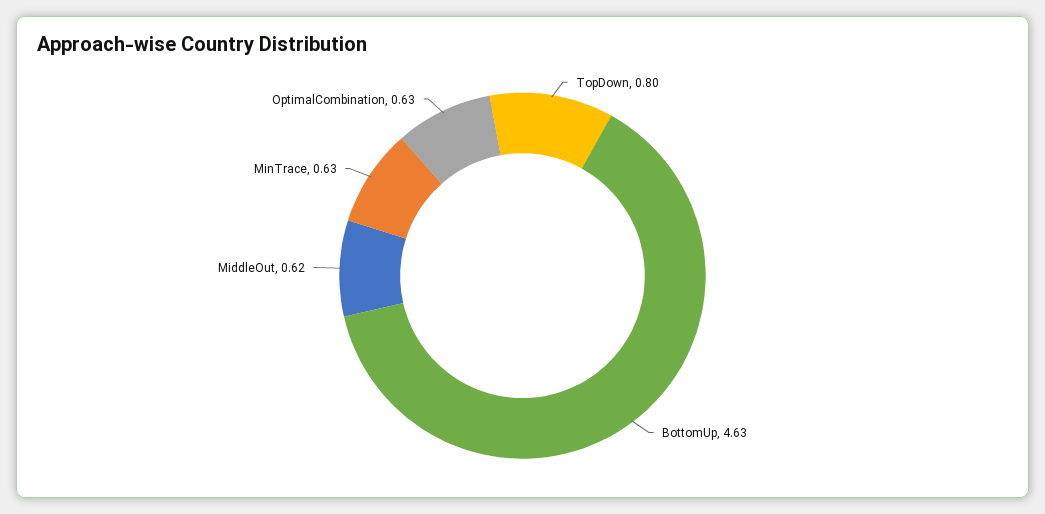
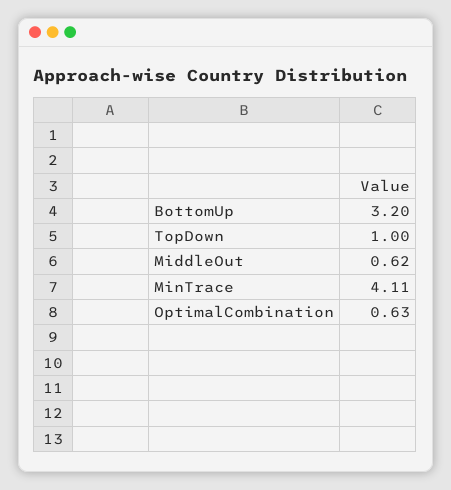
  {
-   "TopDown": 0.8,
+   "TopDown": 1,
-   "BottomUp": 4.63,
+   "BottomUp": 3.2,
    "MiddleOut": 0.62,
-   "MinTrace": 0.63,
+   "MinTrace": 4.11,
    "OptimalCombination": 0.63
  }

